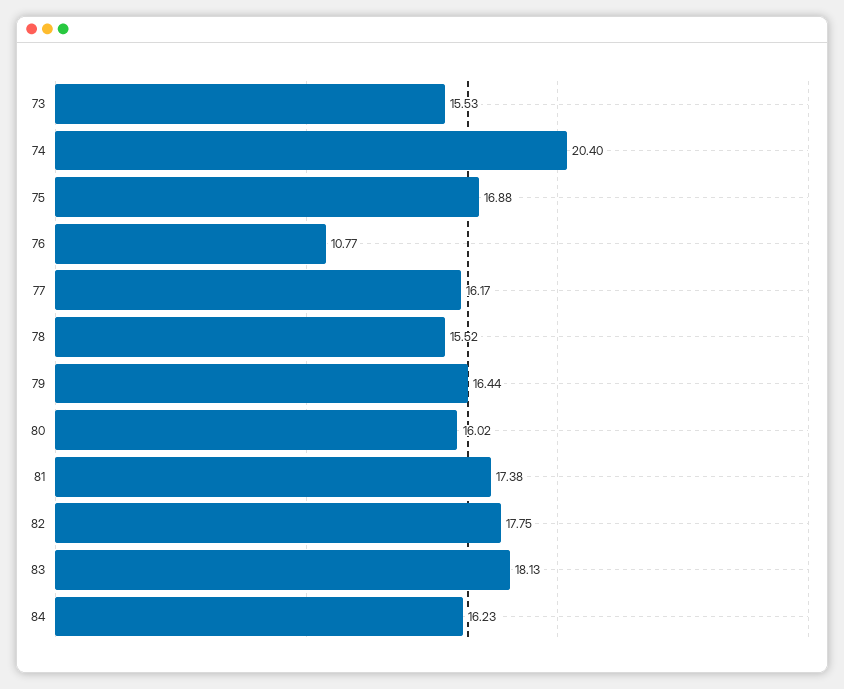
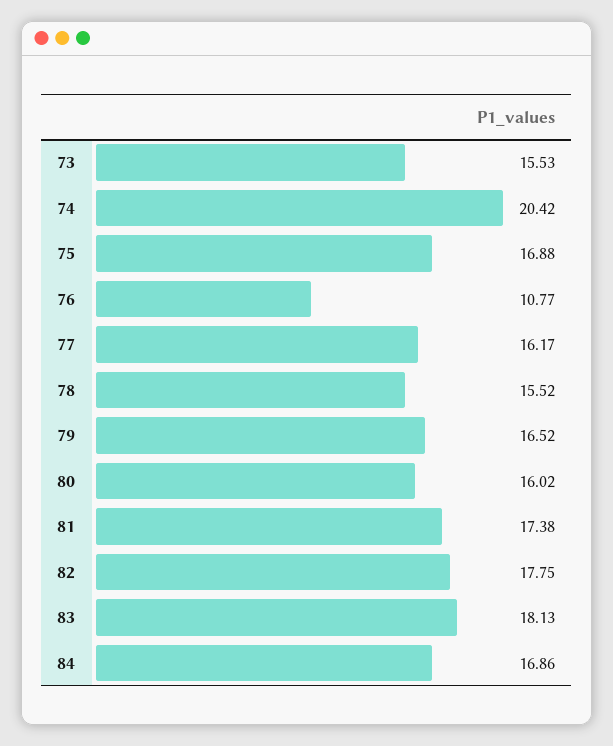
  {
    "73": 15.53,
-   "74": 20.4,
+   "74": 20.42,
    "75": 16.88,
    "76": 10.77,
    "77": 16.17,
    "78": 15.52,
-   "79": 16.44,
+   "79": 16.52,
    "80": 16.02,
    "81": 17.38,
    "82": 17.75,
    "83": 18.13,
-   "84": 16.23
+   "84": 16.86
  }

